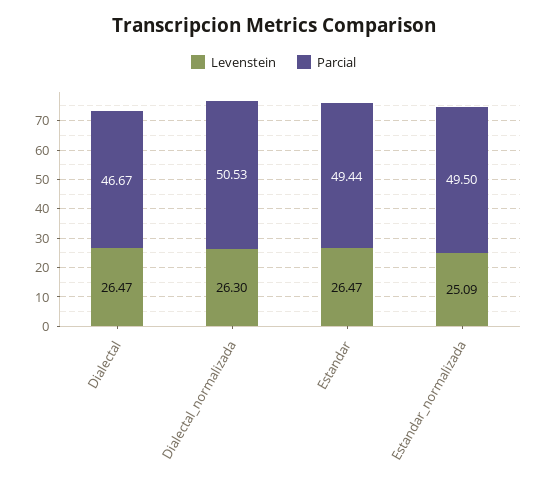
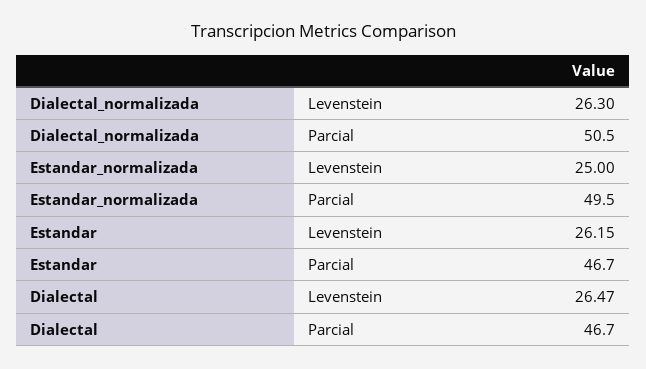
  {
    "Levenstein": {
      "Dialectal": 26.47,
      "Dialectal_normalizada": 26.3,
-     "Estandar": 26.47,
+     "Estandar": 26.15,
-     "Estandar_normalizada": 25.09
+     "Estandar_normalizada": 25
    },
    "Parcial": {
      "Dialectal": 46.67,
      "Dialectal_normalizada": 50.53,
-     "Estandar": 49.44,
+     "Estandar": 46.7,
      "Estandar_normalizada": 49.5
    }
  }

